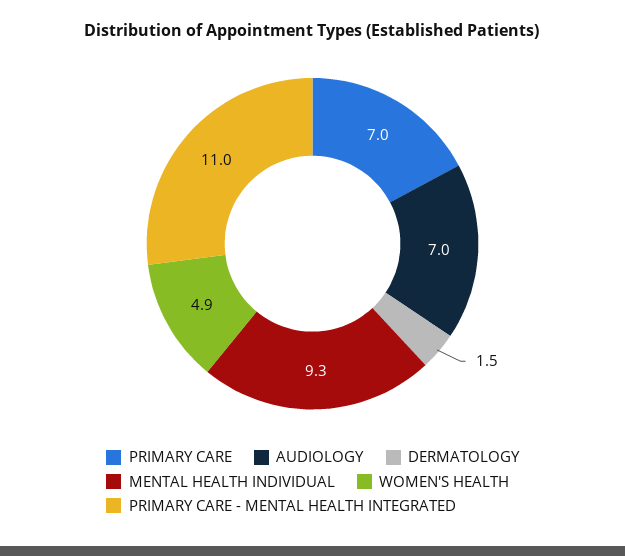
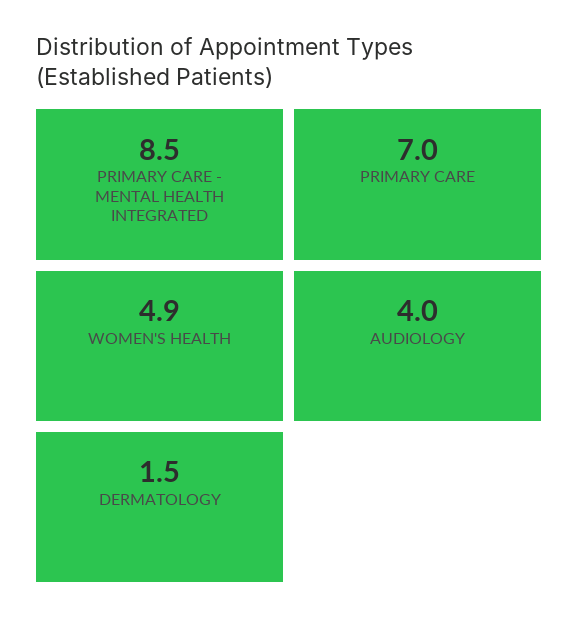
  {
    "PRIMARY CARE": 7,
-   "AUDIOLOGY": 7,
+   "AUDIOLOGY": 4,
    "DERMATOLOGY": 1.5,
-   "MENTAL HEALTH INDIVIDUAL": 9.3,
    "WOMEN'S HEALTH": 4.9,
-   "PRIMARY CARE - MENTAL HEALTH INTEGRATED": 11
+   "PRIMARY CARE - MENTAL HEALTH INTEGRATED": 8.5
  }

